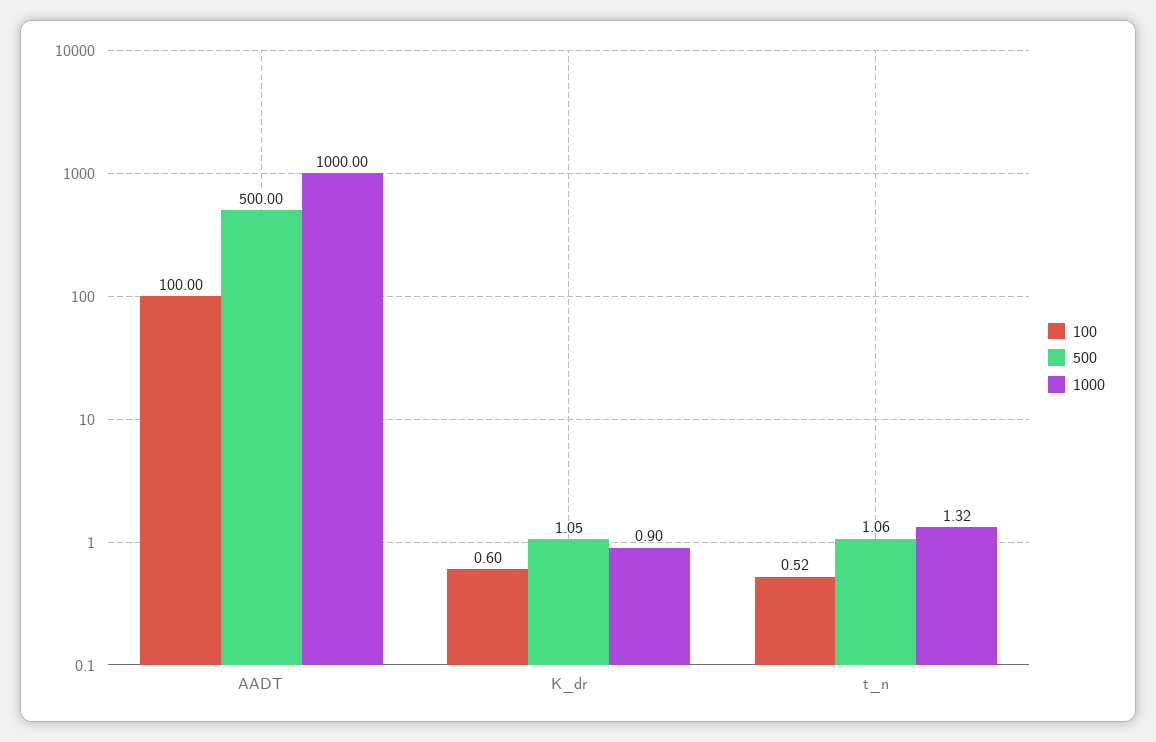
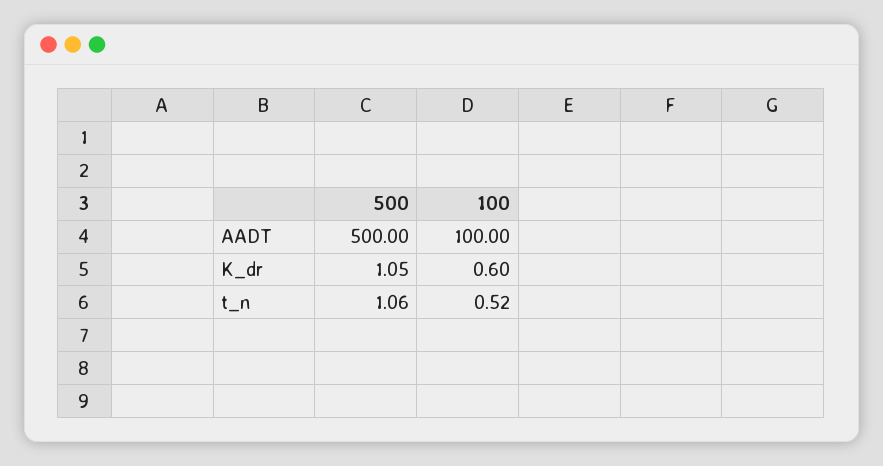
  {
    "100": {
      "AADT": 100,
      "K_dr": 0.6,
      "t_n": 0.52
    },
    "500": {
      "AADT": 500,
      "K_dr": 1.05,
      "t_n": 1.06
-   },
+   }
-   "1000": {
-     "AADT": 1000,
-     "K_dr": 0.9,
-     "t_n": 1.32
-   }
  }

